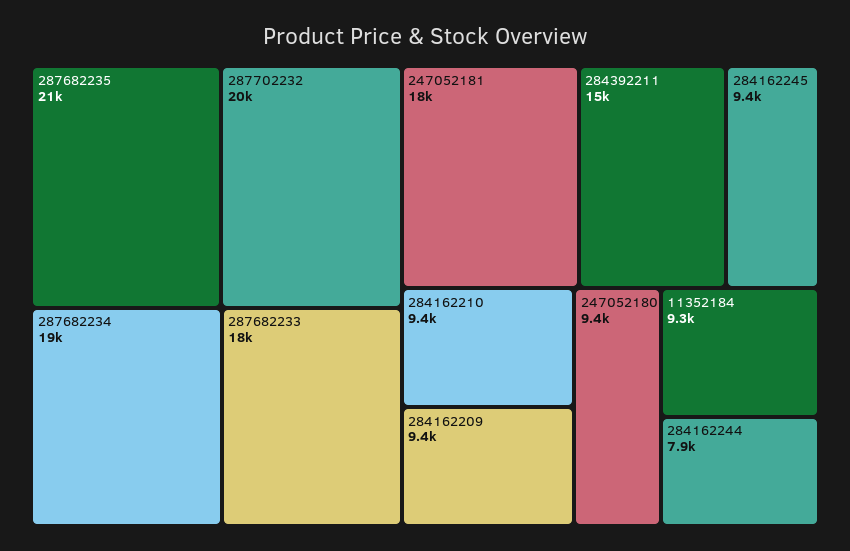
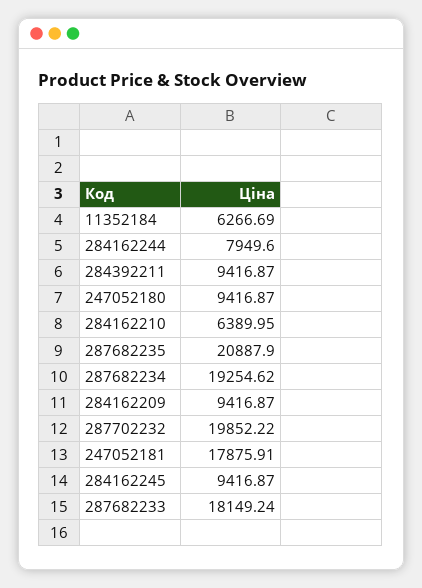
  {
    "287682235": 20887.9,
    "287702232": 19852.22,
    "287682234": 19254.62,
    "287682233": 18149.24,
    "247052181": 17875.91,
-   "284392211": 15000,
+   "284392211": 9416.87,
    "284162245": 9416.87,
-   "284162210": 9400,
+   "284162210": 6389.95,
    "284162209": 9416.87,
    "247052180": 9416.87,
-   "11352184": 9300,
+   "11352184": 6266.69,
    "284162244": 7949.6
  }

